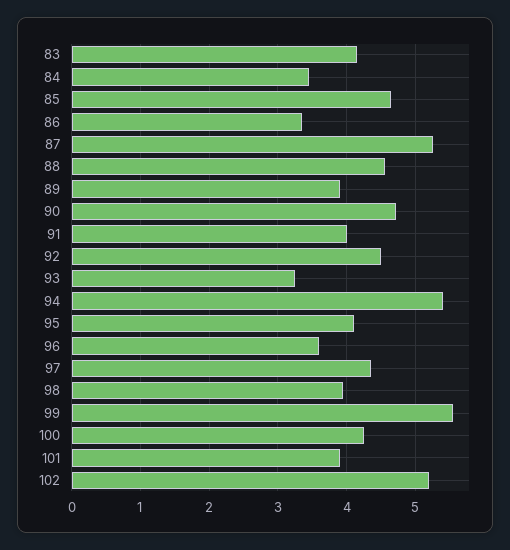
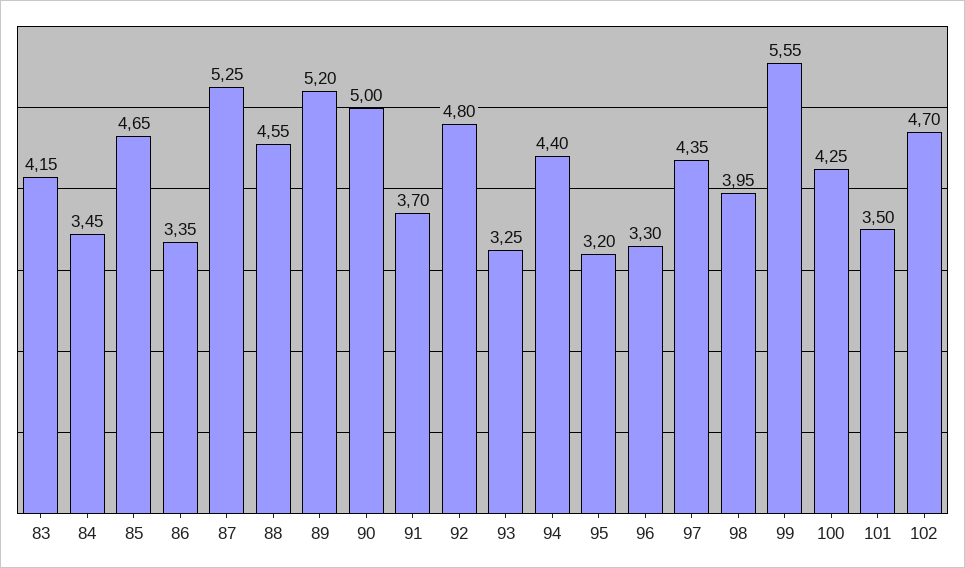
  {
    "83": 4.15,
    "84": 3.45,
    "85": 4.65,
    "86": 3.35,
    "87": 5.25,
    "88": 4.55,
-   "89": 3.9,
+   "89": 5.2,
-   "90": 4.7,
+   "90": 5,
-   "91": 4,
+   "91": 3.7,
-   "92": 4.5,
+   "92": 4.8,
    "93": 3.25,
-   "94": 5.4,
+   "94": 4.4,
-   "95": 4.1,
+   "95": 3.2,
-   "96": 3.6,
+   "96": 3.3,
    "97": 4.35,
    "98": 3.95,
    "99": 5.55,
    "100": 4.25,
-   "101": 3.9,
+   "101": 3.5,
-   "102": 5.2
+   "102": 4.7
  }

